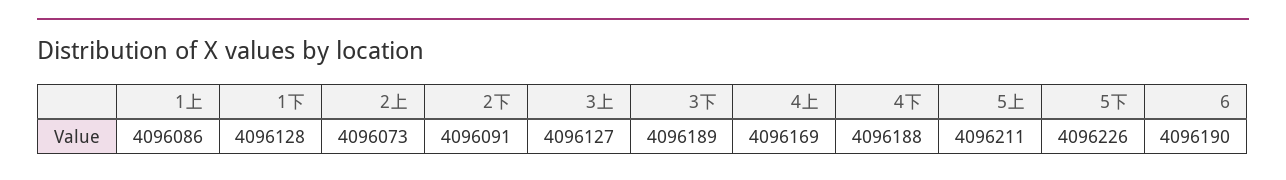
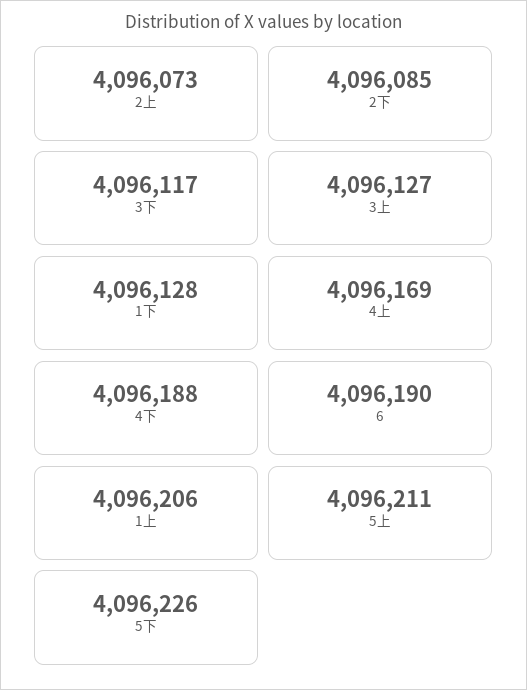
  {
-   "1上": 4096086,
+   "1上": 4096206,
    "1下": 4096128,
    "2上": 4096073,
-   "2下": 4096091,
+   "2下": 4096085,
    "3上": 4096127,
-   "3下": 4096189,
+   "3下": 4096117,
    "4上": 4096169,
    "4下": 4096188,
    "5上": 4096211,
    "5下": 4096226,
    "6": 4096190
  }

